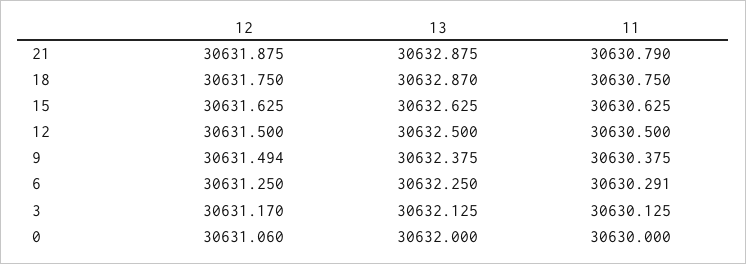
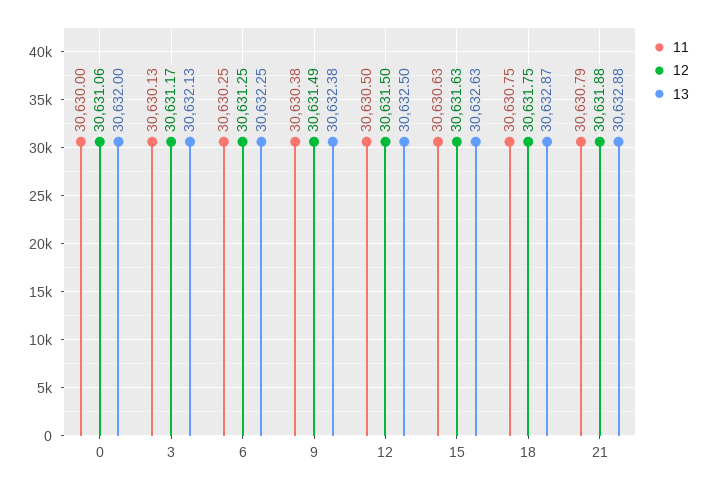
  {
    "12": {
      "21": 30631.875,
      "18": 30631.75,
      "15": 30631.625,
      "12": 30631.5,
      "9": 30631.494,
      "6": 30631.25,
      "3": 30631.17,
      "0": 30631.06
    },
    "13": {
      "21": 30632.875,
      "18": 30632.87,
      "15": 30632.625,
      "12": 30632.5,
      "9": 30632.375,
      "6": 30632.25,
      "3": 30632.125,
      "0": 30632
    },
    "11": {
      "21": 30630.79,
      "18": 30630.75,
      "15": 30630.625,
      "12": 30630.5,
      "9": 30630.375,
-     "6": 30630.291,
+     "6": 30630.25,
      "3": 30630.125,
      "0": 30630
    }
  }

